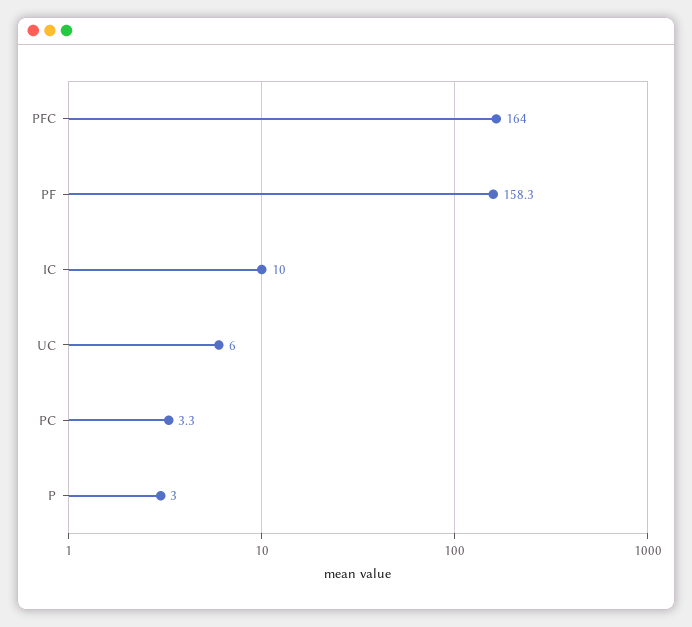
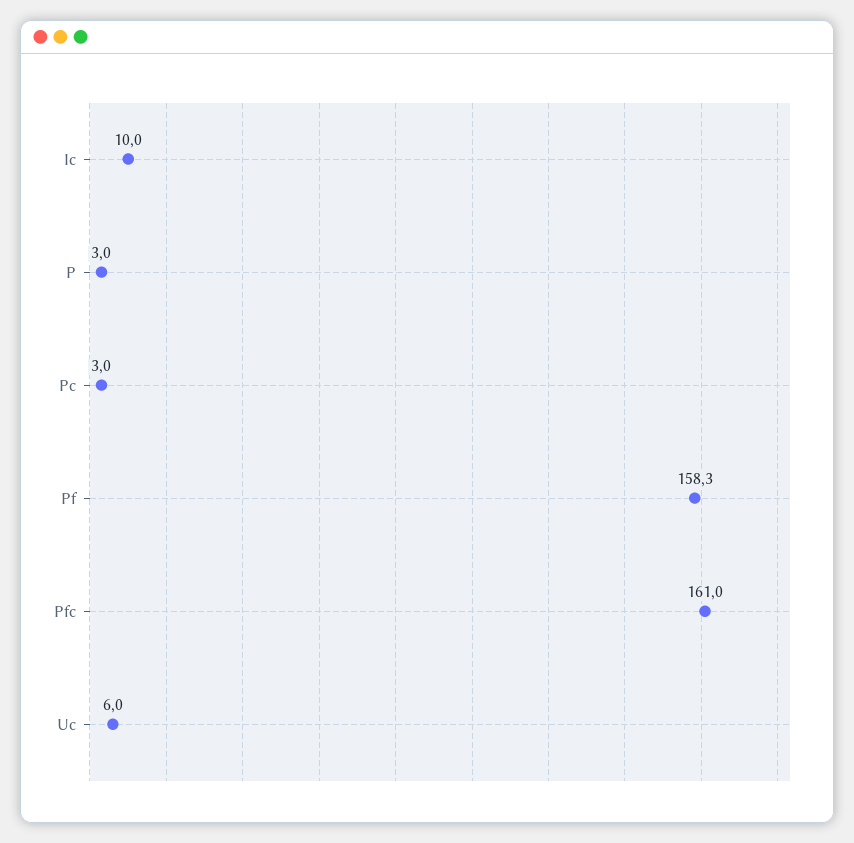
  {
-   "PFC": 164,
+   "PFC": 161,
    "PF": 158.3,
    "IC": 10,
    "UC": 6,
-   "PC": 3.3,
+   "PC": 3,
    "P": 3
  }

